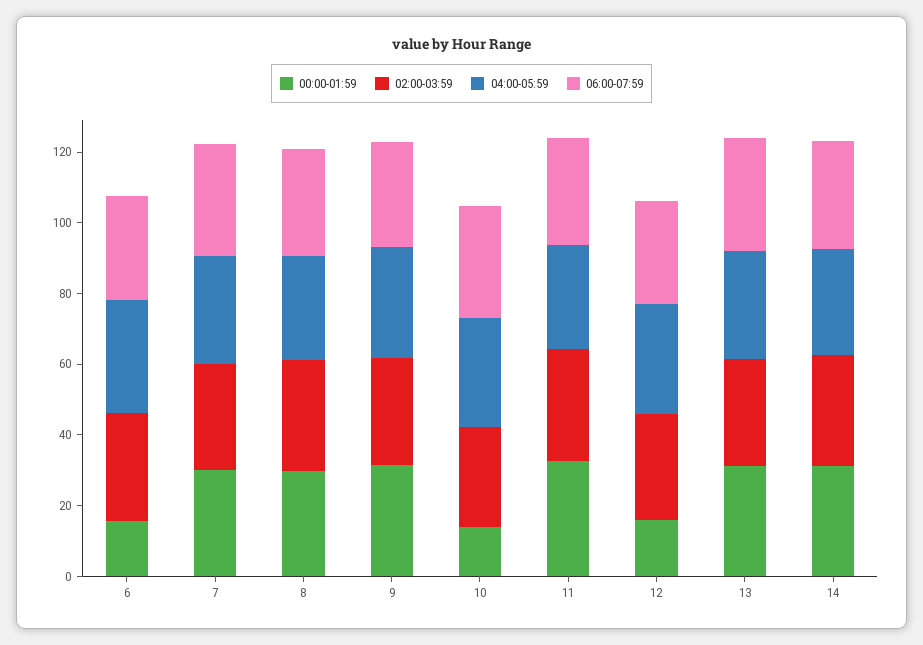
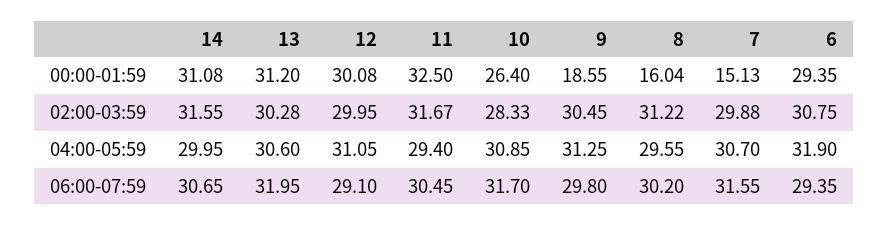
  {
    "00:00-01:59": {
-     "6": 15,
+     "6": 29.35,
-     "7": 30,
+     "7": 15.13,
-     "8": 30,
+     "8": 16.04,
-     "9": 30,
+     "9": 18.55,
-     "10": 15,
+     "10": 26.4,
      "11": 32.5,
-     "12": 15,
+     "12": 30.08,
      "13": 31.2,
      "14": 31.08
    },
    "02:00-03:59": {
      "6": 30.75,
      "7": 29.88,
      "8": 31.22,
      "9": 30.45,
      "10": 28.33,
      "11": 31.67,
      "12": 29.95,
      "13": 30.28,
      "14": 31.55
    },
    "04:00-05:59": {
      "6": 31.9,
      "7": 30.7,
      "8": 29.55,
      "9": 31.25,
      "10": 30.85,
      "11": 29.4,
      "12": 31.05,
      "13": 30.6,
      "14": 29.95
    },
    "06:00-07:59": {
      "6": 29.35,
      "7": 31.55,
      "8": 30.2,
      "9": 29.8,
      "10": 31.7,
      "11": 30.45,
      "12": 29.1,
      "13": 31.95,
      "14": 30.65
    }
  }

